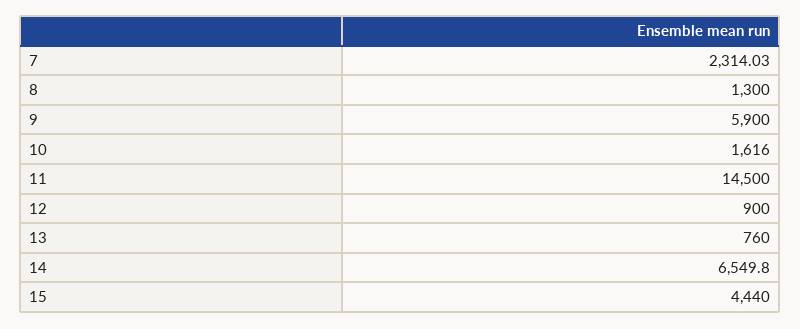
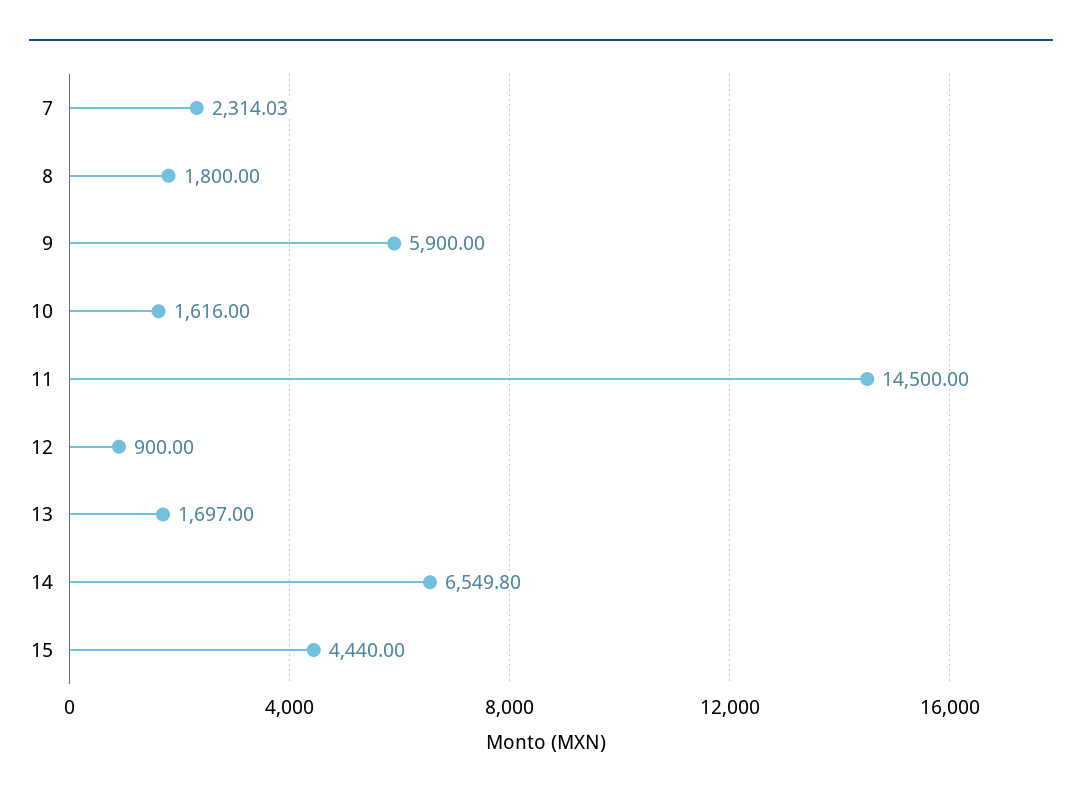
  {
    "7": 2314.03,
-   "8": 1300,
+   "8": 1800,
    "9": 5900,
    "10": 1616,
    "11": 14500,
    "12": 900,
-   "13": 760,
+   "13": 1697,
    "14": 6549.8,
    "15": 4440
  }

